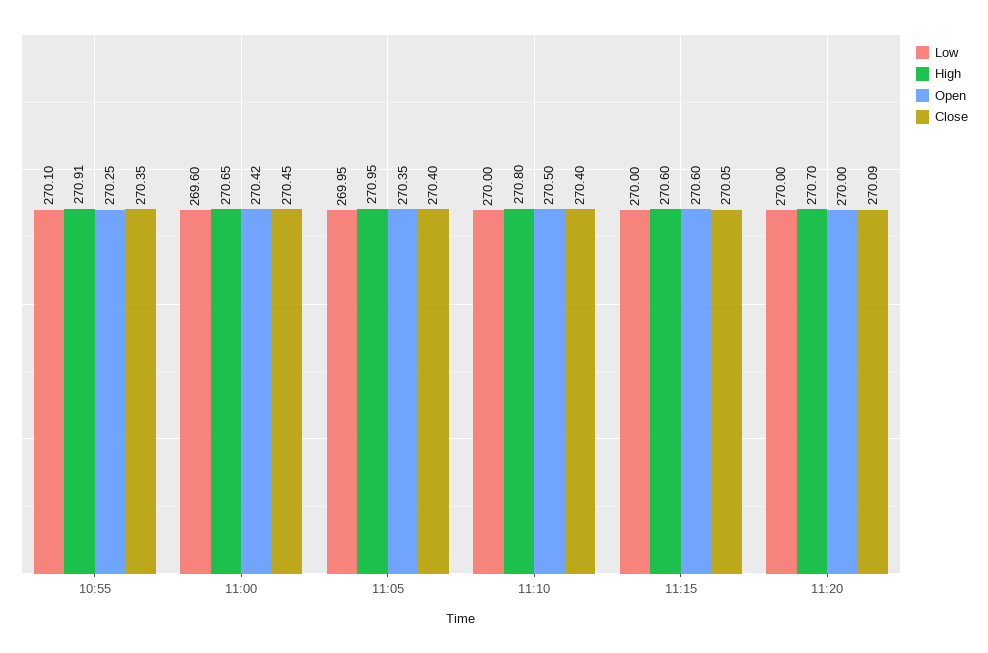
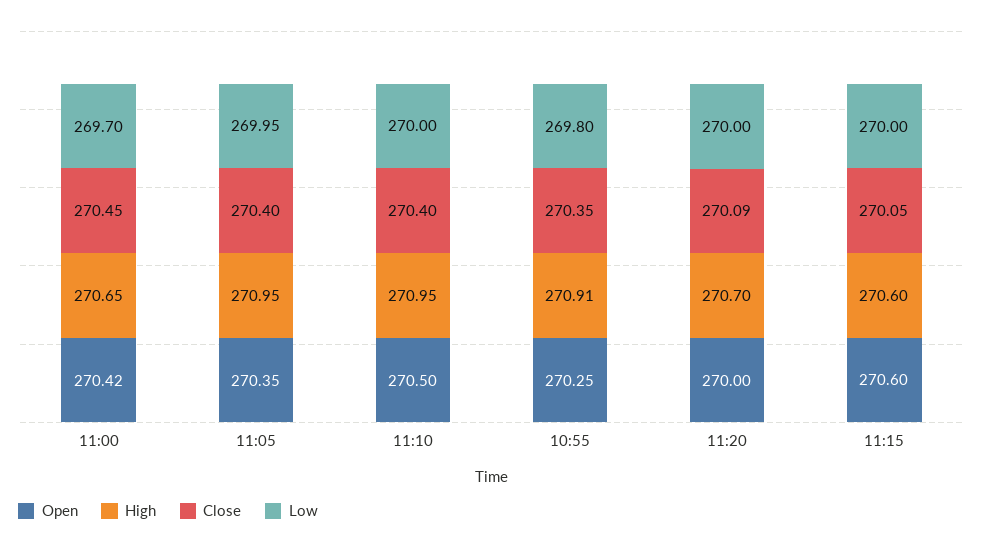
  {
    "Low": {
-     "10:55": 270.1,
+     "10:55": 269.8,
-     "11:00": 269.6,
+     "11:00": 269.7,
      "11:05": 269.95,
      "11:10": 270,
      "11:15": 270,
      "11:20": 270
    },
    "High": {
      "10:55": 270.91,
      "11:00": 270.65,
      "11:05": 270.95,
-     "11:10": 270.8,
+     "11:10": 270.95,
      "11:15": 270.6,
      "11:20": 270.7
    },
    "Open": {
      "10:55": 270.25,
      "11:00": 270.42,
      "11:05": 270.35,
      "11:10": 270.5,
      "11:15": 270.6,
      "11:20": 270
    },
    "Close": {
      "10:55": 270.35,
      "11:00": 270.45,
      "11:05": 270.4,
      "11:10": 270.4,
      "11:15": 270.05,
      "11:20": 270.09
    }
  }

